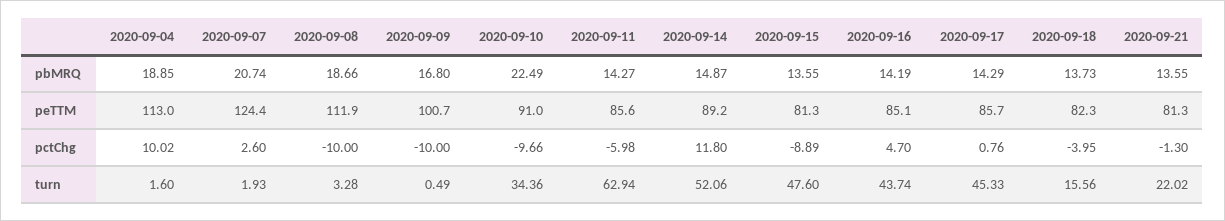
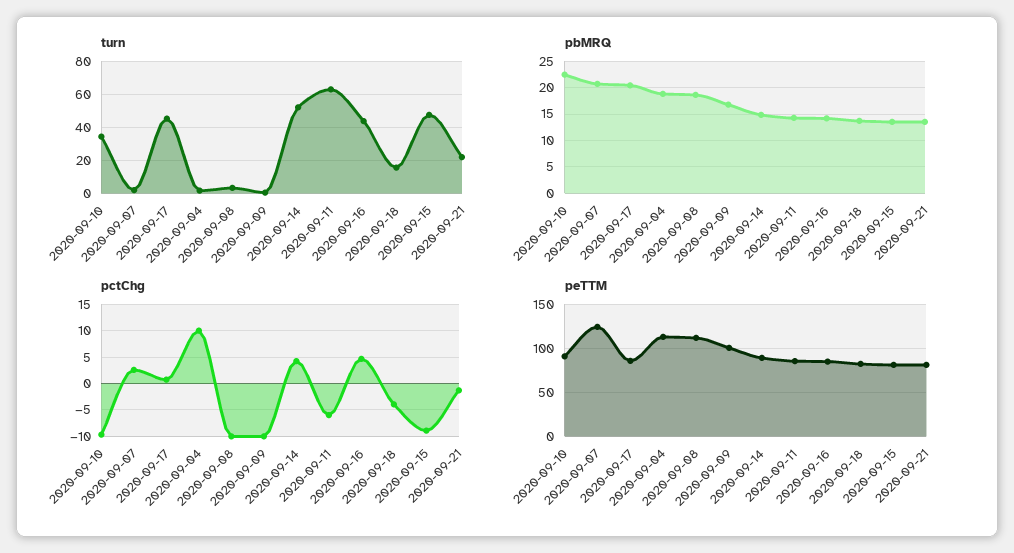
  {
    "pbMRQ": {
      "2020-09-04": 18.85,
      "2020-09-07": 20.74,
      "2020-09-08": 18.66,
      "2020-09-09": 16.8,
      "2020-09-10": 22.49,
      "2020-09-11": 14.27,
      "2020-09-14": 14.87,
      "2020-09-15": 13.55,
      "2020-09-16": 14.19,
-     "2020-09-17": 14.29,
+     "2020-09-17": 20,
      "2020-09-18": 13.73,
      "2020-09-21": 13.55
    },
    "peTTM": {
      "2020-09-04": 113,
      "2020-09-07": 124.4,
      "2020-09-08": 111.9,
      "2020-09-09": 100.7,
      "2020-09-10": 91,
      "2020-09-11": 85.6,
      "2020-09-14": 89.2,
      "2020-09-15": 81.3,
      "2020-09-16": 85.1,
      "2020-09-17": 85.7,
      "2020-09-18": 82.3,
      "2020-09-21": 81.3
    },
    "pctChg": {
      "2020-09-04": 10.02,
      "2020-09-07": 2.6,
      "2020-09-08": -10,
      "2020-09-09": -10,
      "2020-09-10": -9.66,
      "2020-09-11": -5.98,
-     "2020-09-14": 11.8,
+     "2020-09-14": 5,
      "2020-09-15": -8.89,
      "2020-09-16": 4.7,
      "2020-09-17": 0.76,
      "2020-09-18": -3.95,
      "2020-09-21": -1.3
    },
    "turn": {
      "2020-09-04": 1.6,
      "2020-09-07": 1.93,
      "2020-09-08": 3.28,
      "2020-09-09": 0.49,
      "2020-09-10": 34.36,
      "2020-09-11": 62.94,
      "2020-09-14": 52.06,
      "2020-09-15": 47.6,
      "2020-09-16": 43.74,
      "2020-09-17": 45.33,
      "2020-09-18": 15.56,
      "2020-09-21": 22.02
    }
  }

